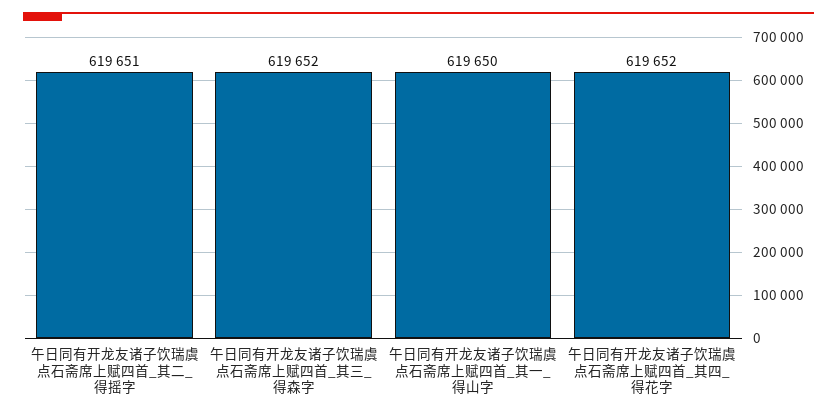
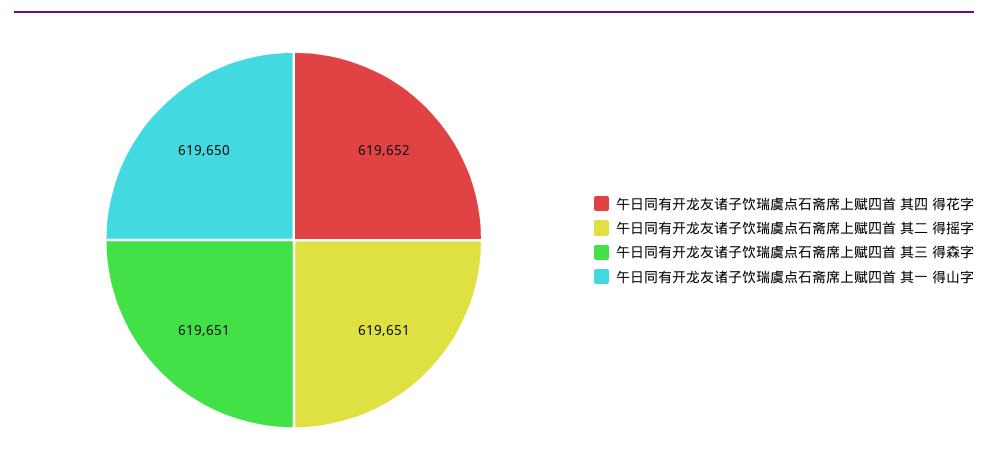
  {
    "午日同有开龙友诸子饮瑞虞点石斋席上赋四首_其二_得摇字": 619651,
-   "午日同有开龙友诸子饮瑞虞点石斋席上赋四首_其三_得森字": 619652,
+   "午日同有开龙友诸子饮瑞虞点石斋席上赋四首_其三_得森字": 619651,
    "午日同有开龙友诸子饮瑞虞点石斋席上赋四首_其一_得山字": 619650,
    "午日同有开龙友诸子饮瑞虞点石斋席上赋四首_其四_得花字": 619652
  }

